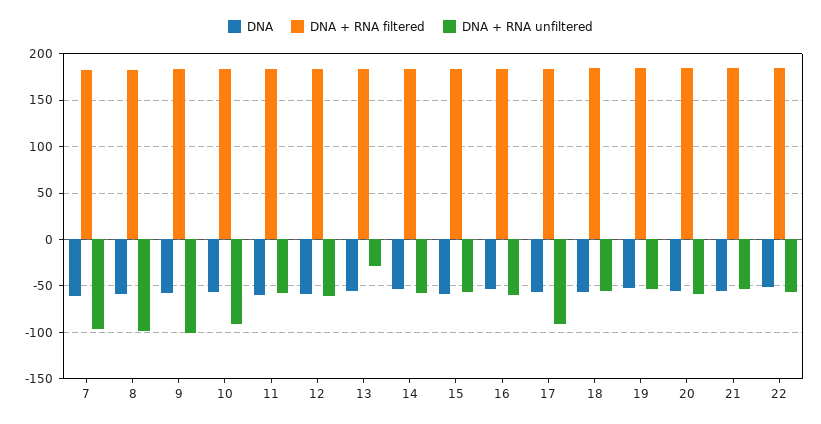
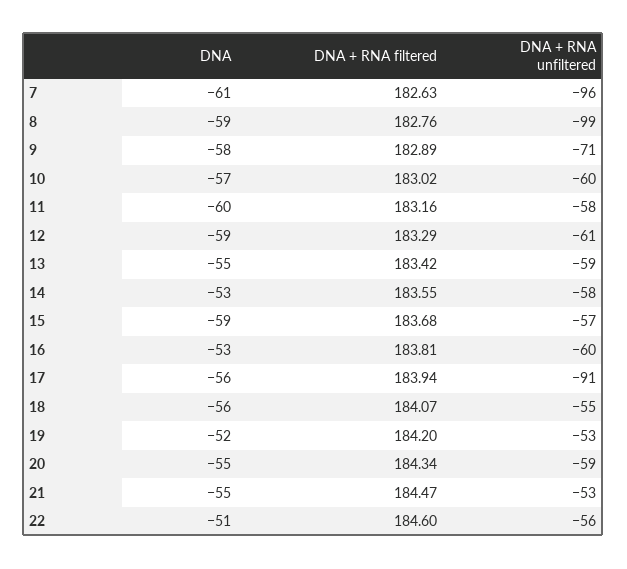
  {
    "DNA": {
      "7": -61,
      "8": -59,
      "9": -58,
      "10": -57,
      "11": -60,
      "12": -59,
      "13": -55,
      "14": -53,
      "15": -59,
      "16": -53,
      "17": -56,
      "18": -56,
      "19": -52,
      "20": -55,
      "21": -55,
      "22": -51
    },
    "DNA + RNA filtered": {
      "7": 182.63,
      "8": 182.76,
      "9": 182.89,
      "10": 183.02,
      "11": 183.16,
      "12": 183.29,
      "13": 183.42,
      "14": 183.55,
      "15": 183.68,
      "16": 183.81,
      "17": 183.94,
      "18": 184.07,
      "19": 184.2,
      "20": 184.34,
      "21": 184.47,
      "22": 184.6
    },
    "DNA + RNA unfiltered": {
      "7": -96,
      "8": -99,
-     "9": -100,
+     "9": -71,
-     "10": -90,
+     "10": -60,
      "11": -58,
      "12": -61,
-     "13": -30,
+     "13": -59,
      "14": -58,
      "15": -57,
      "16": -60,
      "17": -91,
      "18": -55,
      "19": -53,
      "20": -59,
      "21": -53,
      "22": -56
    }
  }

